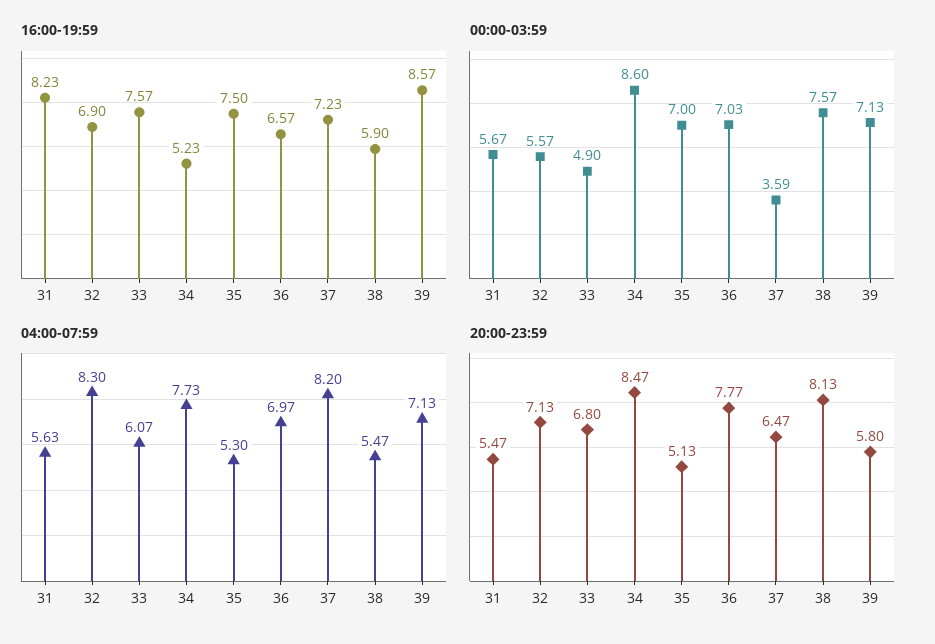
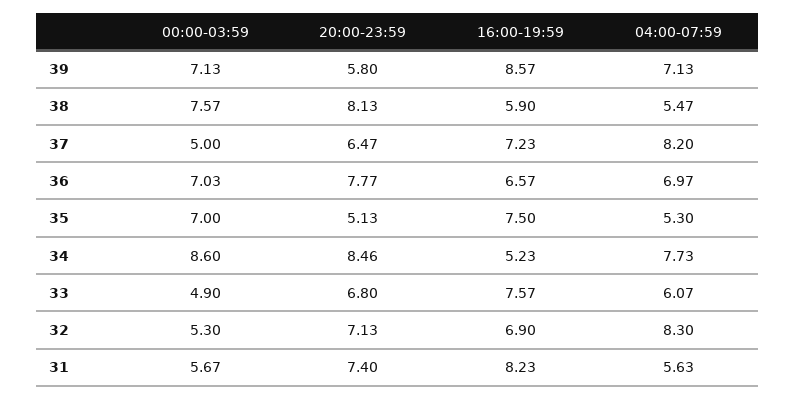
  {
    "16:00-19:59": {
      "31": 8.23,
      "32": 6.9,
      "33": 7.57,
      "34": 5.23,
      "35": 7.5,
      "36": 6.57,
      "37": 7.23,
      "38": 5.9,
      "39": 8.57
    },
    "00:00-03:59": {
      "31": 5.67,
-     "32": 5.57,
+     "32": 5.3,
      "33": 4.9,
      "34": 8.6,
      "35": 7,
      "36": 7.03,
-     "37": 3.59,
+     "37": 5,
      "38": 7.57,
      "39": 7.13
    },
    "04:00-07:59": {
      "31": 5.63,
      "32": 8.3,
      "33": 6.07,
      "34": 7.73,
      "35": 5.3,
      "36": 6.97,
      "37": 8.2,
      "38": 5.47,
      "39": 7.13
    },
    "20:00-23:59": {
-     "31": 5.47,
+     "31": 7.4,
      "32": 7.13,
      "33": 6.8,
-     "34": 8.47,
+     "34": 8.46,
      "35": 5.13,
      "36": 7.77,
      "37": 6.47,
      "38": 8.13,
      "39": 5.8
    }
  }

